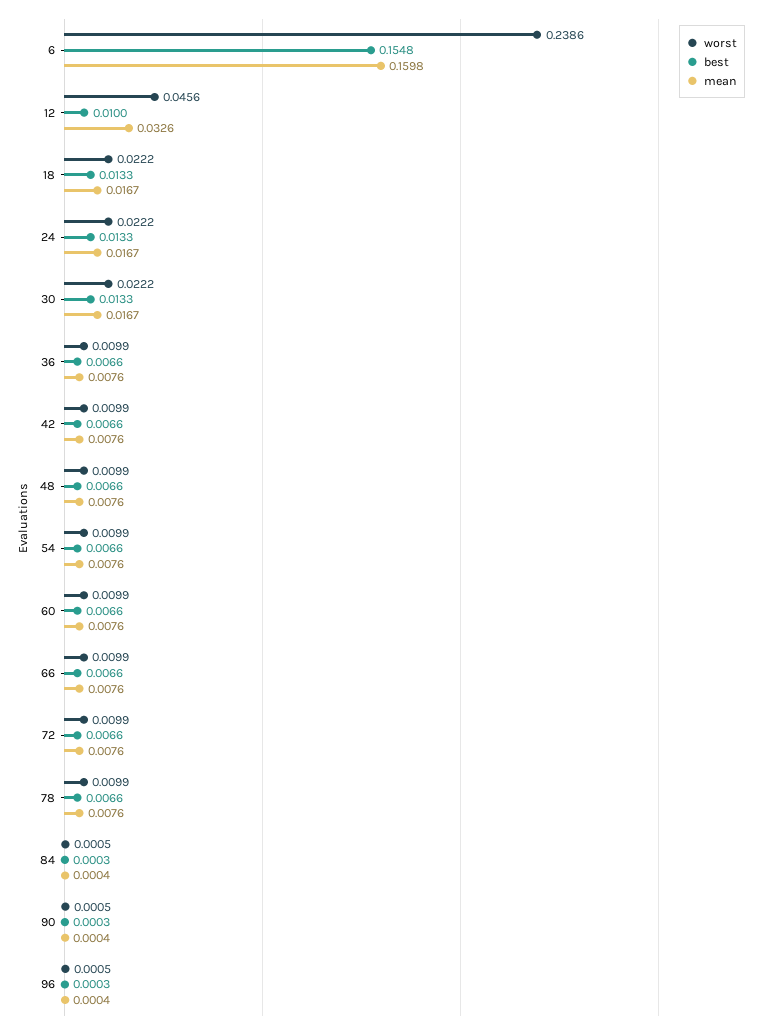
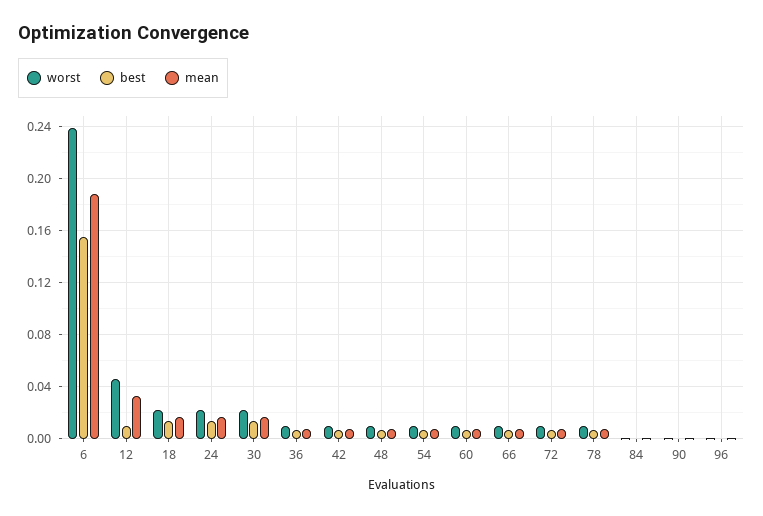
  {
    "worst": {
      "6": 0.2386,
      "12": 0.0456,
      "18": 0.0222,
      "24": 0.0222,
      "30": 0.0222,
      "36": 0.0099,
      "42": 0.0099,
      "48": 0.0099,
      "54": 0.0099,
      "60": 0.0099,
      "66": 0.0099,
      "72": 0.0099,
      "78": 0.0099,
      "84": 0.0005,
      "90": 0.0005,
      "96": 0.0005
    },
    "best": {
      "6": 0.1548,
      "12": 0.01,
      "18": 0.0133,
      "24": 0.0133,
      "30": 0.0133,
      "36": 0.0066,
      "42": 0.0066,
      "48": 0.0066,
      "54": 0.0066,
      "60": 0.0066,
      "66": 0.0066,
      "72": 0.0066,
      "78": 0.0066,
      "84": 0.0003,
      "90": 0.0003,
      "96": 0.0003
    },
    "mean": {
-     "6": 0.1598,
+     "6": 0.19,
      "12": 0.0326,
      "18": 0.0167,
      "24": 0.0167,
      "30": 0.0167,
      "36": 0.0076,
      "42": 0.0076,
      "48": 0.0076,
      "54": 0.0076,
      "60": 0.0076,
      "66": 0.0076,
      "72": 0.0076,
      "78": 0.0076,
      "84": 0.0004,
      "90": 0.0004,
      "96": 0.0004
    }
  }

